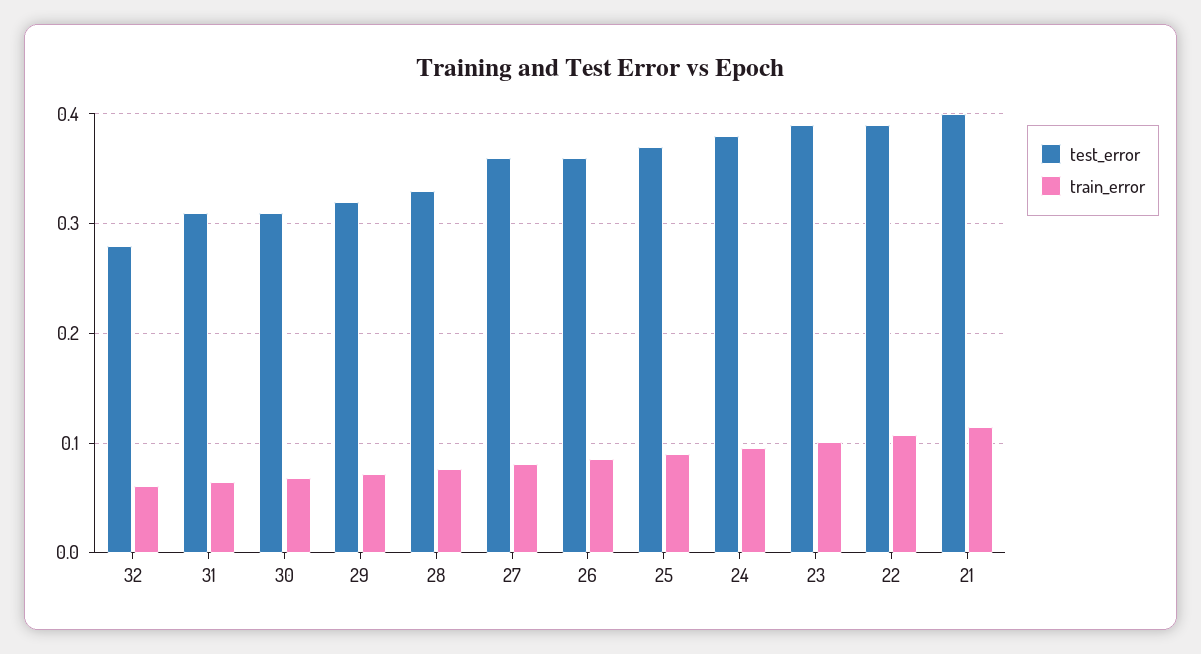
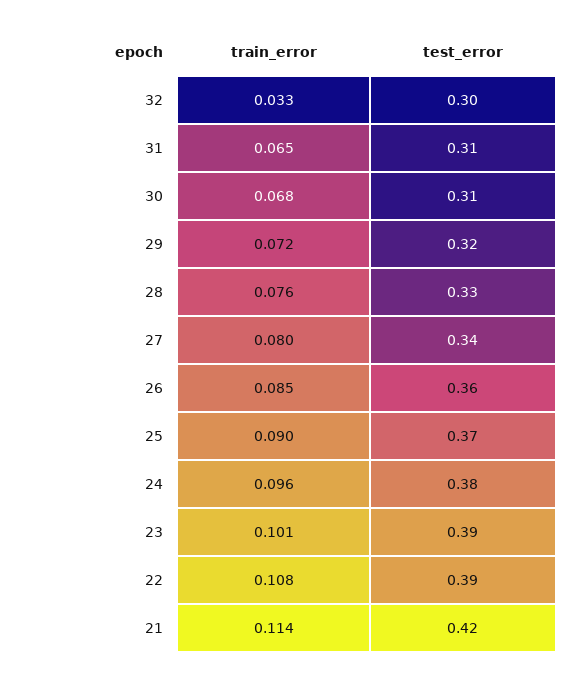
  {
    "test_error": {
-     "32": 0.28,
+     "32": 0.3,
      "31": 0.31,
      "30": 0.31,
      "29": 0.32,
      "28": 0.33,
-     "27": 0.36,
+     "27": 0.34,
      "26": 0.36,
      "25": 0.37,
      "24": 0.38,
      "23": 0.39,
      "22": 0.39,
-     "21": 0.4
+     "21": 0.42
    },
    "train_error": {
-     "32": 0.06,
+     "32": 0.033,
      "31": 0.065,
      "30": 0.068,
      "29": 0.072,
      "28": 0.076,
      "27": 0.08,
      "26": 0.085,
      "25": 0.09,
      "24": 0.096,
      "23": 0.101,
      "22": 0.108,
      "21": 0.114
    }
  }

